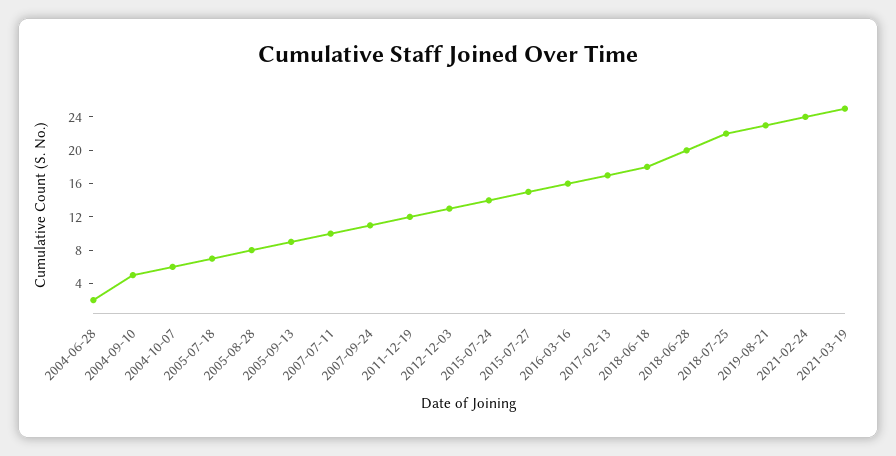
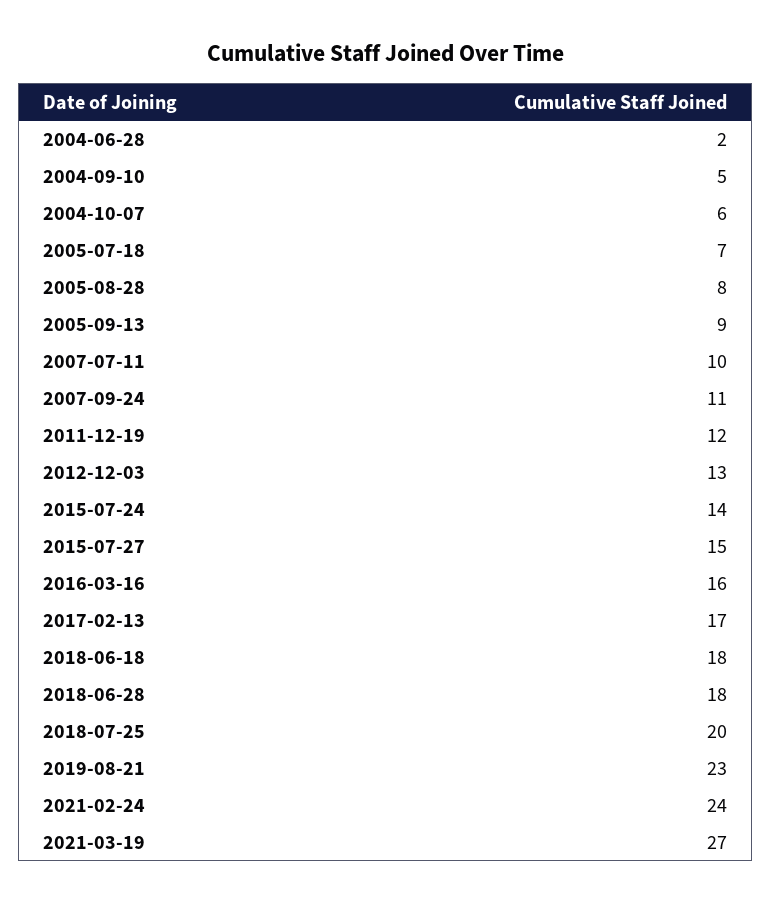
  {
    "2004-06-28": 2,
    "2004-09-10": 5,
    "2004-10-07": 6,
    "2005-07-18": 7,
    "2005-08-28": 8,
    "2005-09-13": 9,
    "2007-07-11": 10,
    "2007-09-24": 11,
    "2011-12-19": 12,
    "2012-12-03": 13,
    "2015-07-24": 14,
    "2015-07-27": 15,
    "2016-03-16": 16,
    "2017-02-13": 17,
    "2018-06-18": 18,
-   "2018-06-28": 20,
+   "2018-06-28": 18,
-   "2018-07-25": 22,
+   "2018-07-25": 20,
    "2019-08-21": 23,
    "2021-02-24": 24,
-   "2021-03-19": 25
+   "2021-03-19": 27
  }

